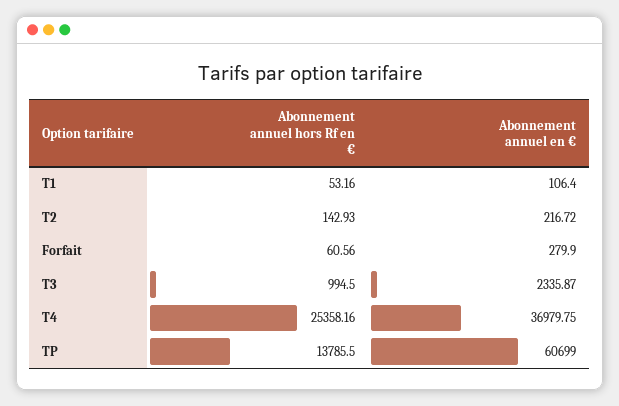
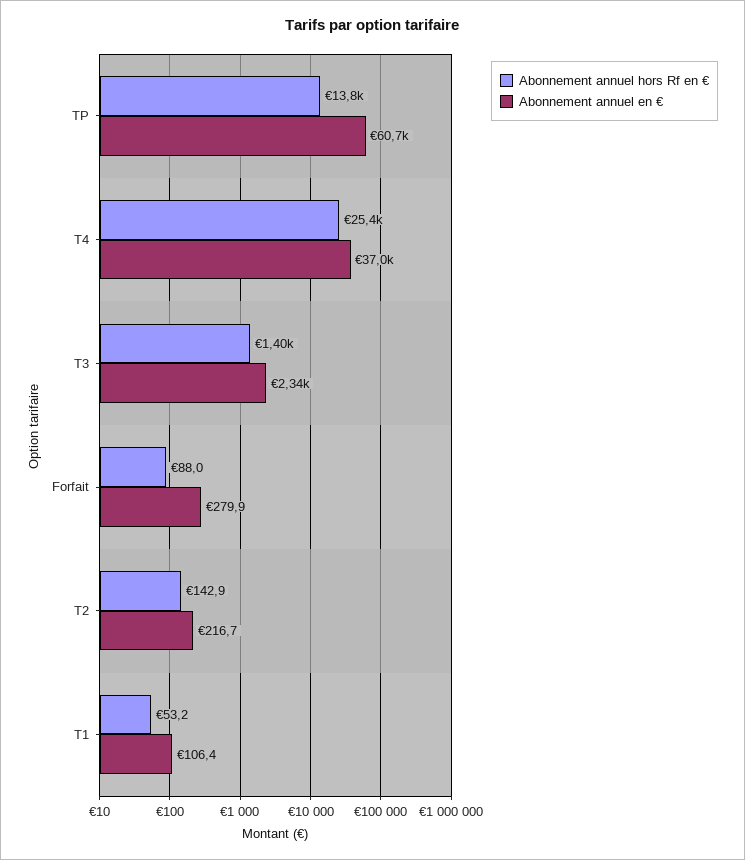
  {
    "Abonnement annuel hors Rf en €": {
      "T1": 53.16,
      "T2": 142.93,
-     "Forfait": 60.56,
+     "Forfait": 88,
-     "T3": 994.5,
+     "T3": 1400,
      "T4": 25358.16,
      "TP": 13785.5
    },
    "Abonnement annuel en €": {
      "T1": 106.4,
      "T2": 216.72,
      "Forfait": 279.9,
      "T3": 2335.87,
      "T4": 36979.75,
      "TP": 60699
    }
  }

